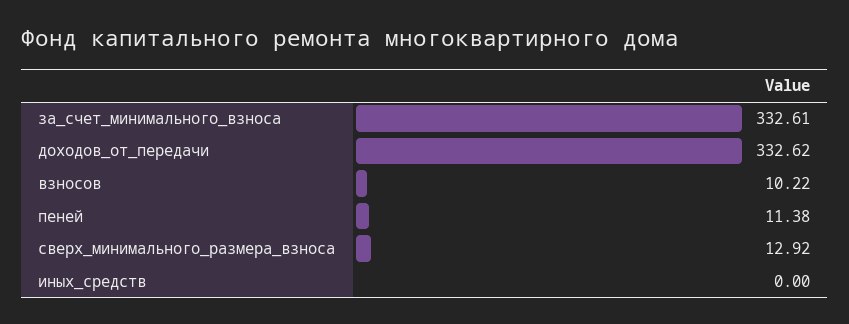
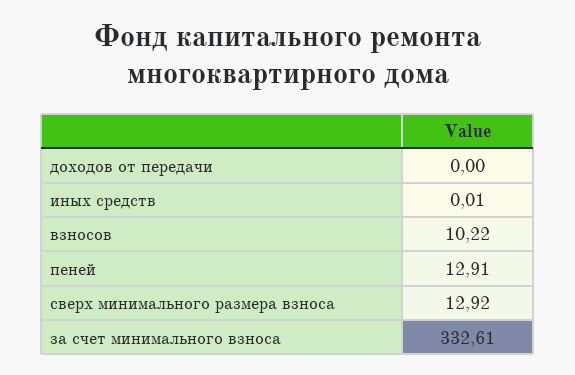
  {
    "за_счет_минимального_взноса": 332.61,
-   "доходов_от_передачи": 332.62,
+   "доходов_от_передачи": 0,
    "взносов": 10.22,
-   "пеней": 11.38,
+   "пеней": 12.91,
    "сверх_минимального_размера_взноса": 12.92,
-   "иных_средств": 0
+   "иных_средств": 0.01
  }

